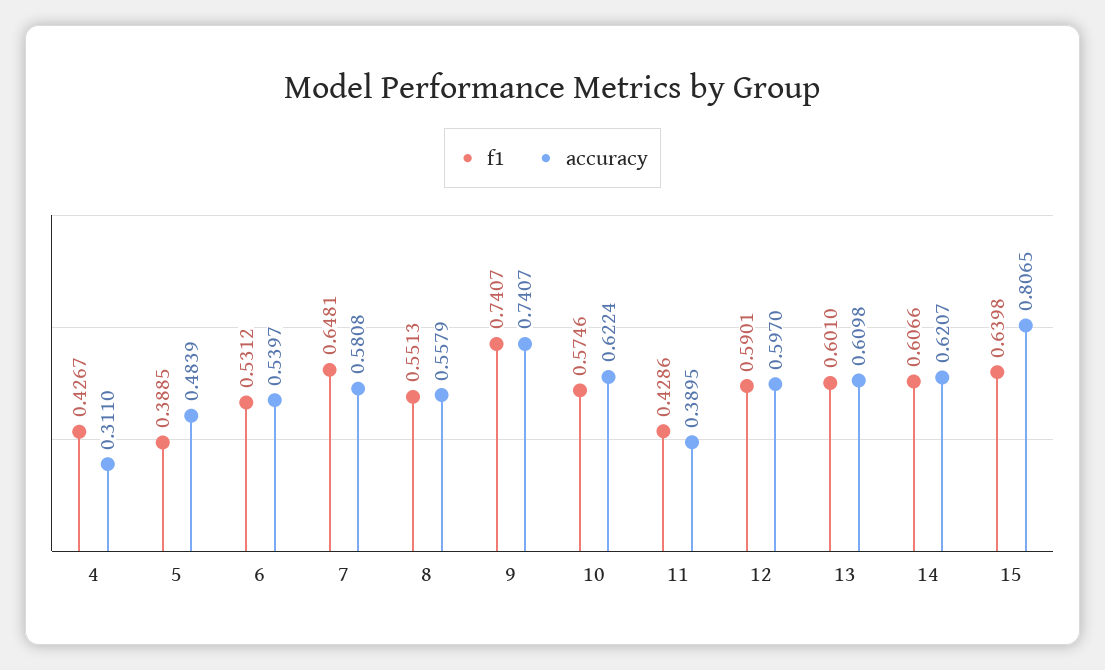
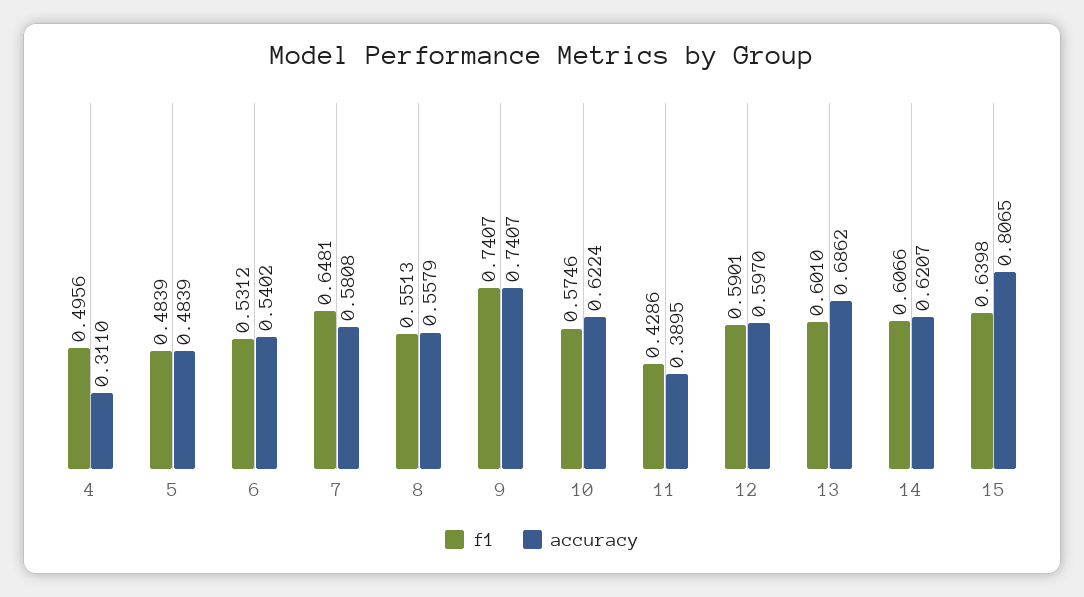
  {
    "f1": {
-     "4": 0.4267,
+     "4": 0.4956,
-     "5": 0.3885,
+     "5": 0.4839,
      "6": 0.5312,
      "7": 0.6481,
      "8": 0.5513,
      "9": 0.7407,
      "10": 0.5746,
      "11": 0.4286,
      "12": 0.5901,
      "13": 0.601,
      "14": 0.6066,
      "15": 0.6398
    },
    "accuracy": {
      "4": 0.311,
      "5": 0.4839,
-     "6": 0.5397,
+     "6": 0.5402,
      "7": 0.5808,
      "8": 0.5579,
      "9": 0.7407,
      "10": 0.6224,
      "11": 0.3895,
      "12": 0.597,
-     "13": 0.6098,
+     "13": 0.6862,
      "14": 0.6207,
      "15": 0.8065
    }
  }

